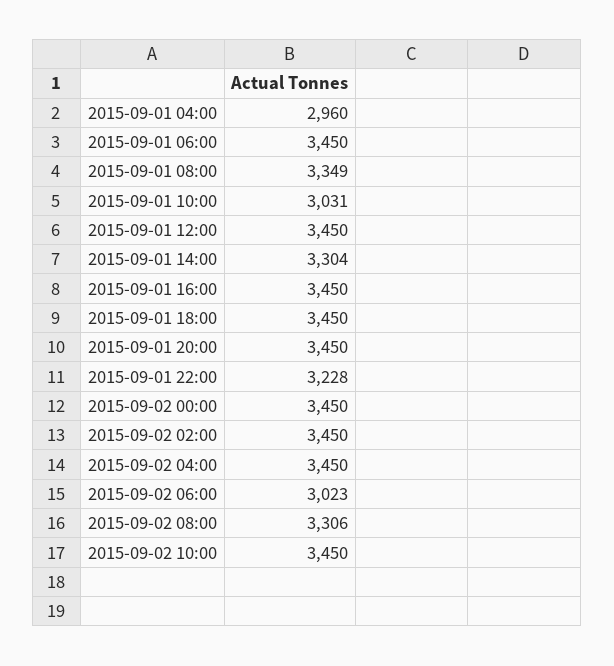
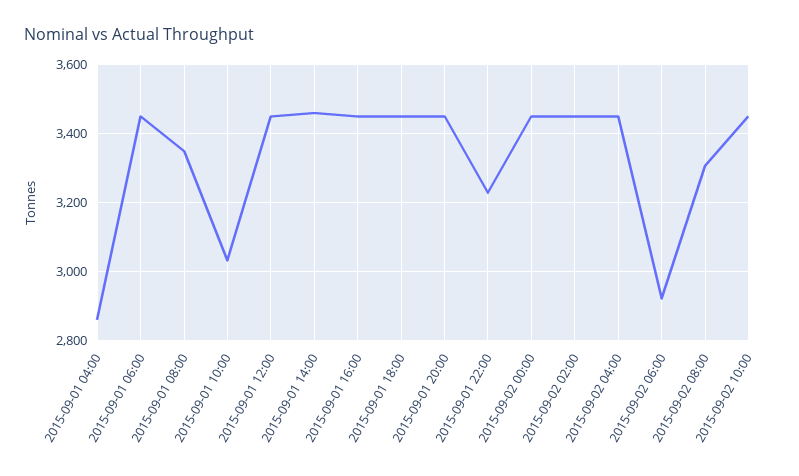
  {
-   "2015-09-01 04:00": 2960,
+   "2015-09-01 04:00": 2860,
    "2015-09-01 06:00": 3450,
    "2015-09-01 08:00": 3349,
    "2015-09-01 10:00": 3031,
    "2015-09-01 12:00": 3450,
-   "2015-09-01 14:00": 3304,
+   "2015-09-01 14:00": 3460,
    "2015-09-01 16:00": 3450,
    "2015-09-01 18:00": 3450,
    "2015-09-01 20:00": 3450,
    "2015-09-01 22:00": 3228,
    "2015-09-02 00:00": 3450,
    "2015-09-02 02:00": 3450,
    "2015-09-02 04:00": 3450,
-   "2015-09-02 06:00": 3023,
+   "2015-09-02 06:00": 2920,
    "2015-09-02 08:00": 3306,
    "2015-09-02 10:00": 3450
  }

